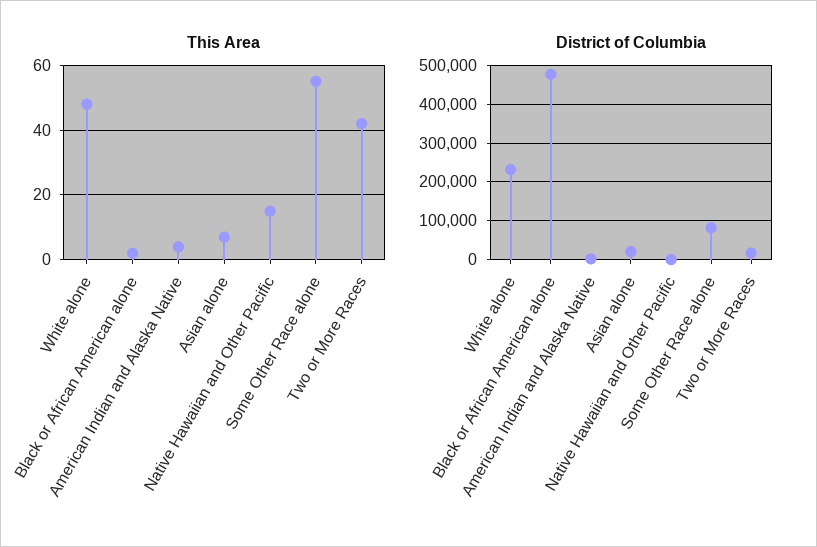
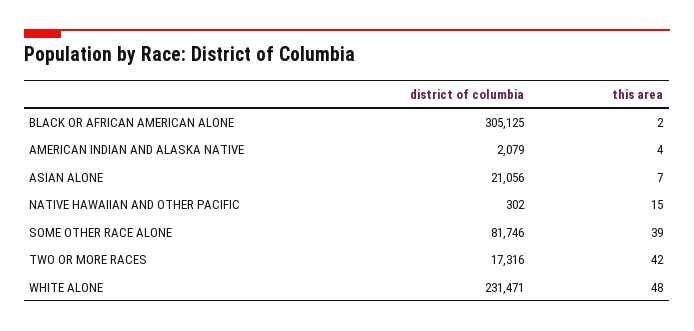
  {
    "This Area": {
      "White alone": 48,
      "Black or African American alone": 2,
      "American Indian and Alaska Native": 4,
      "Asian alone": 7,
      "Native Hawaiian and Other Pacific": 15,
-     "Some Other Race alone": 55,
+     "Some Other Race alone": 39,
      "Two or More Races": 42
    },
    "District of Columbia": {
      "White alone": 231471,
-     "Black or African American alone": 480000,
+     "Black or African American alone": 305125,
      "American Indian and Alaska Native": 2079,
      "Asian alone": 21056,
      "Native Hawaiian and Other Pacific": 302,
      "Some Other Race alone": 81746,
      "Two or More Races": 17316
    }
  }

